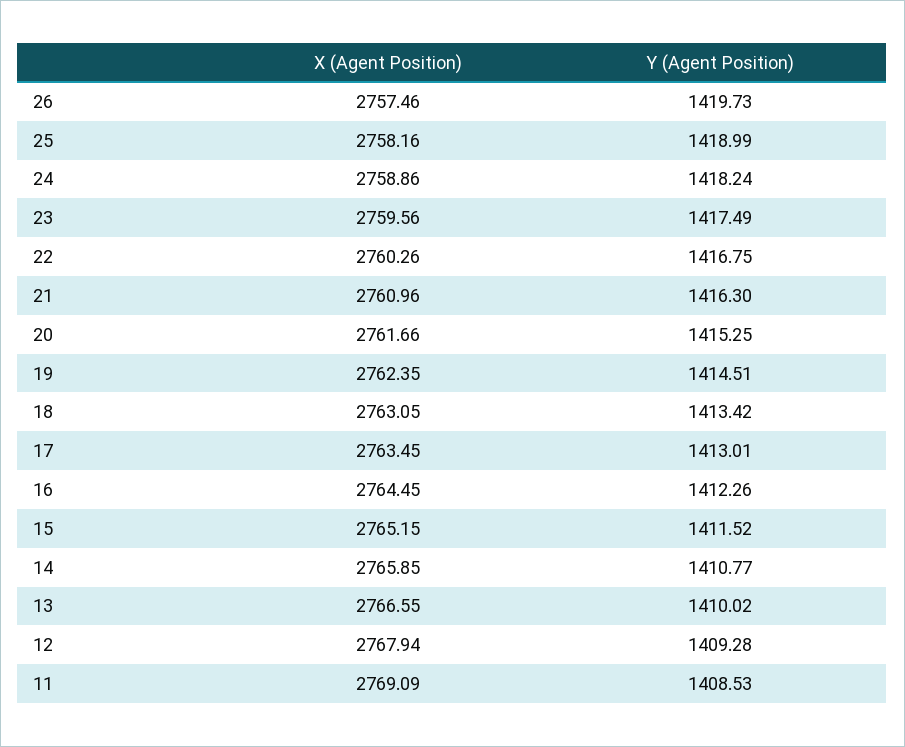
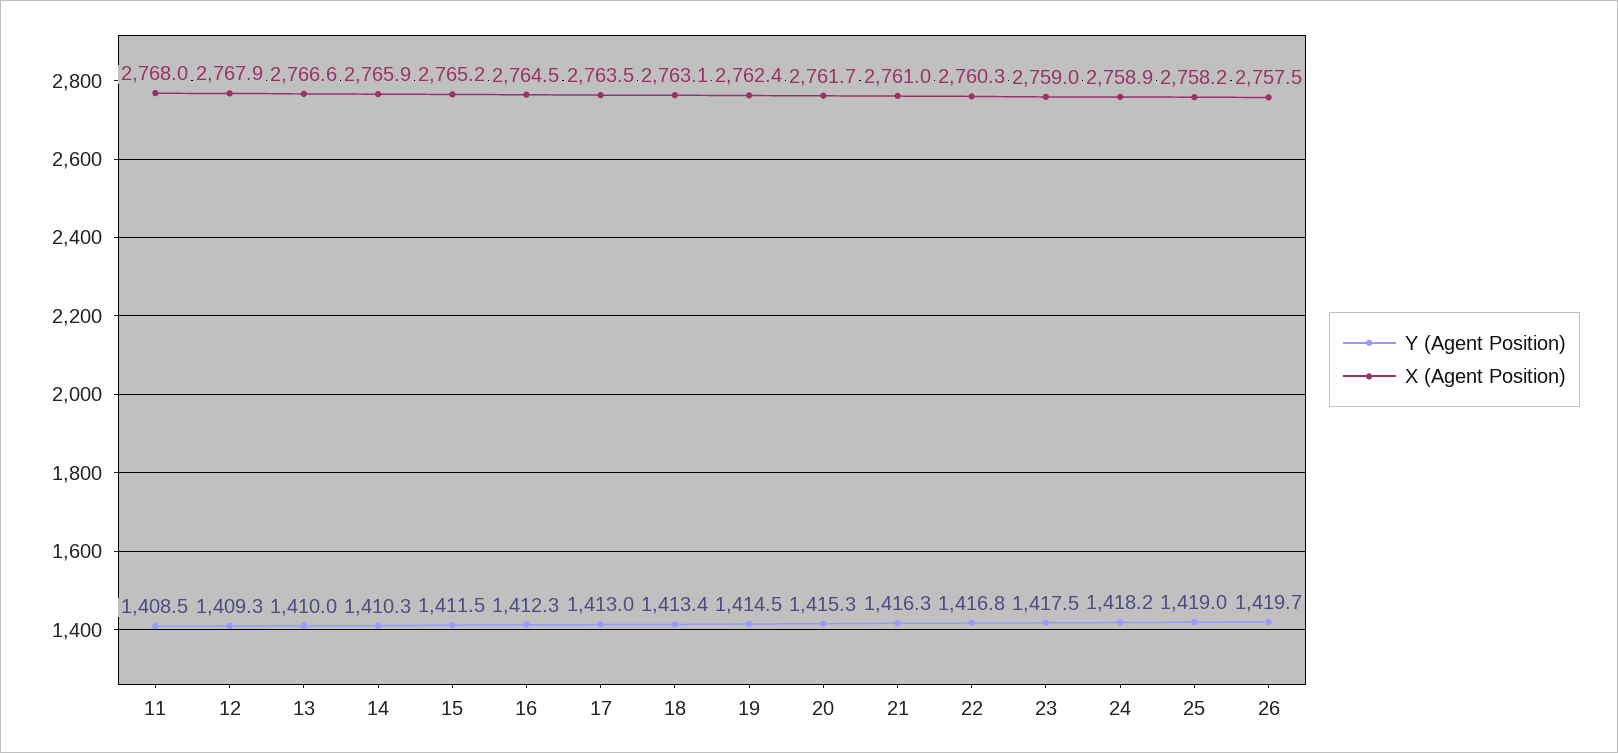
  {
    "X (Agent Position)": {
      "26": 2757.46,
      "25": 2758.16,
      "24": 2758.86,
-     "23": 2759.56,
+     "23": 2759,
      "22": 2760.26,
      "21": 2760.96,
      "20": 2761.66,
      "19": 2762.35,
      "18": 2763.05,
      "17": 2763.45,
      "16": 2764.45,
      "15": 2765.15,
      "14": 2765.85,
      "13": 2766.55,
      "12": 2767.94,
-     "11": 2769.09
+     "11": 2768
    },
    "Y (Agent Position)": {
      "26": 1419.73,
      "25": 1418.99,
      "24": 1418.24,
      "23": 1417.49,
      "22": 1416.75,
      "21": 1416.3,
      "20": 1415.25,
      "19": 1414.51,
      "18": 1413.42,
      "17": 1413.01,
      "16": 1412.26,
      "15": 1411.52,
-     "14": 1410.77,
+     "14": 1410.3,
      "13": 1410.02,
      "12": 1409.28,
      "11": 1408.53
    }
  }

